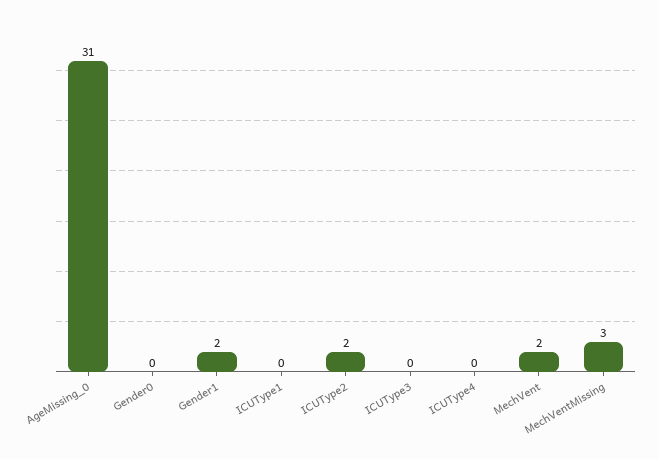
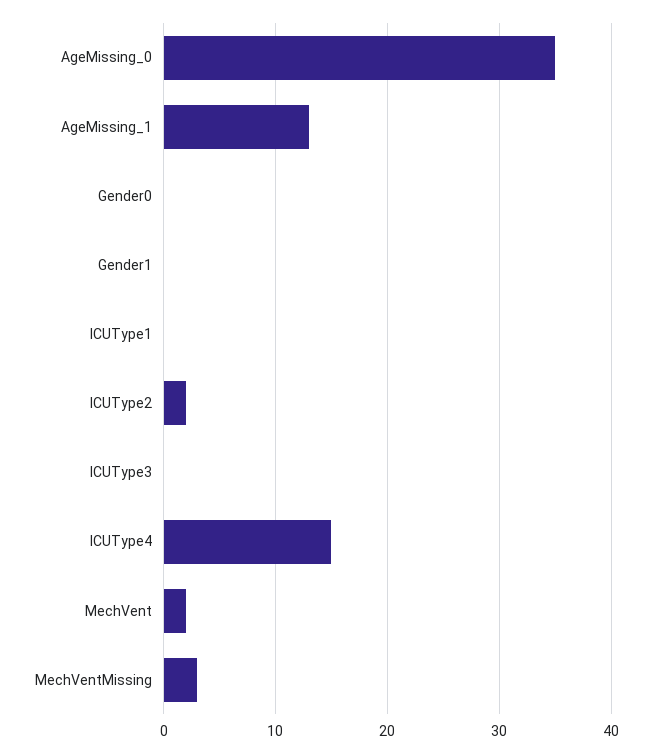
  {
-   "AgeMissing_0": 31,
+   "AgeMissing_0": 35,
    "Gender0": 0,
-   "Gender1": 2,
+   "Gender1": 0,
    "ICUType1": 0,
    "ICUType2": 2,
    "ICUType3": 0,
-   "ICUType4": 0,
+   "ICUType4": 15,
    "MechVent": 2,
-   "MechVentMissing": 3
+   "MechVentMissing": 3,
+   "AgeMissing_1": 13
  }

